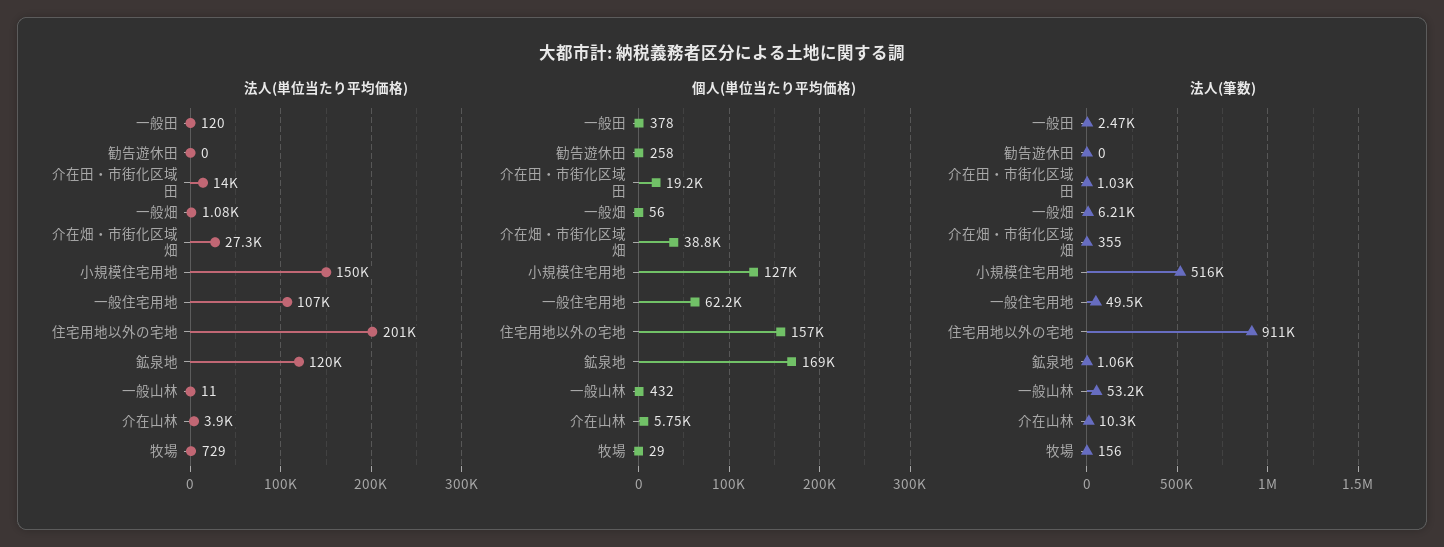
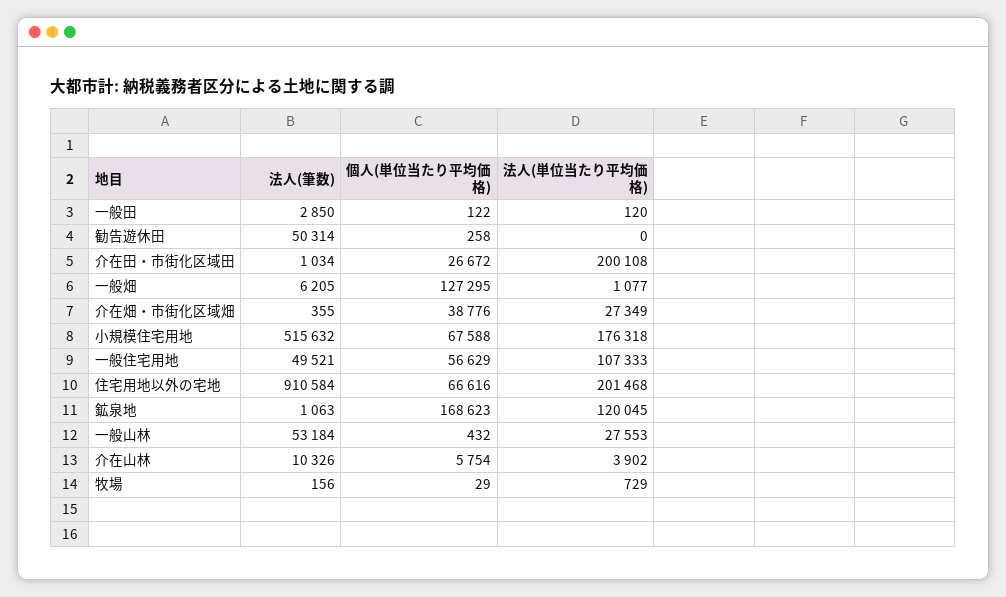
  {
    "法人(単位当たり平均価格)": {
      "一般田": 120,
      "勧告遊休田": 0,
-     "介在田・市街化区域田": 14000,
+     "介在田・市街化区域田": 200108,
      "一般畑": 1077,
      "介在畑・市街化区域畑": 27349,
-     "小規模住宅用地": 150000,
+     "小規模住宅用地": 176318,
      "一般住宅用地": 107333,
      "住宅用地以外の宅地": 201468,
      "鉱泉地": 120045,
-     "一般山林": 11,
+     "一般山林": 27553,
      "介在山林": 3902,
      "牧場": 729
    },
    "個人(単位当たり平均価格)": {
-     "一般田": 378,
+     "一般田": 122,
      "勧告遊休田": 258,
-     "介在田・市街化区域田": 19200,
+     "介在田・市街化区域田": 26672,
-     "一般畑": 56,
+     "一般畑": 127295,
      "介在畑・市街化区域畑": 38776,
-     "小規模住宅用地": 127000,
+     "小規模住宅用地": 67588,
-     "一般住宅用地": 62200,
+     "一般住宅用地": 56629,
-     "住宅用地以外の宅地": 157000,
+     "住宅用地以外の宅地": 66616,
      "鉱泉地": 168623,
      "一般山林": 432,
      "介在山林": 5754,
      "牧場": 29
    },
    "法人(筆数)": {
-     "一般田": 2470,
+     "一般田": 2850,
-     "勧告遊休田": 0,
+     "勧告遊休田": 50314,
      "介在田・市街化区域田": 1034,
      "一般畑": 6205,
      "介在畑・市街化区域畑": 355,
      "小規模住宅用地": 515632,
      "一般住宅用地": 49521,
      "住宅用地以外の宅地": 910584,
      "鉱泉地": 1063,
      "一般山林": 53184,
      "介在山林": 10326,
      "牧場": 156
    }
  }

